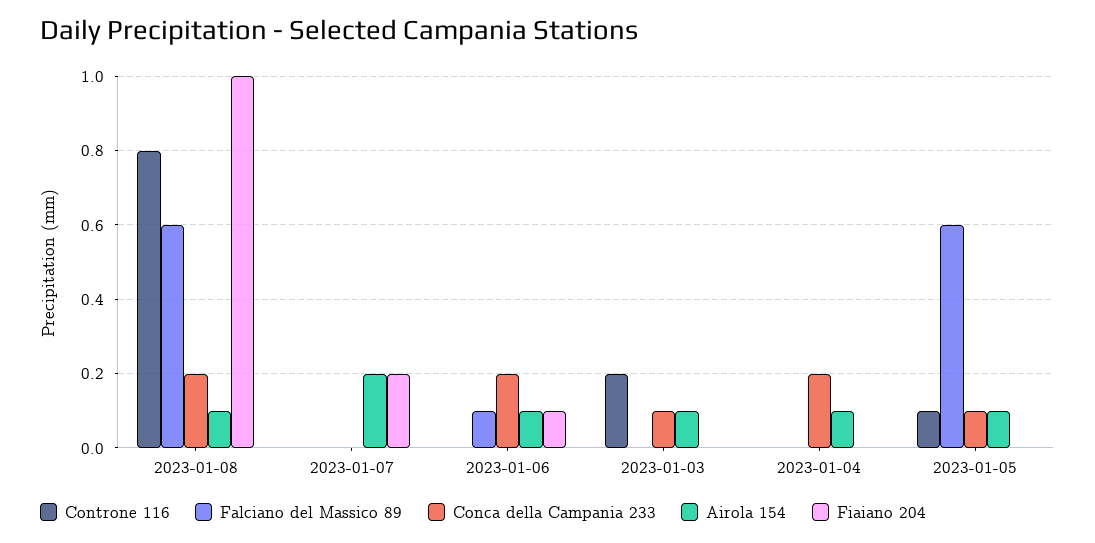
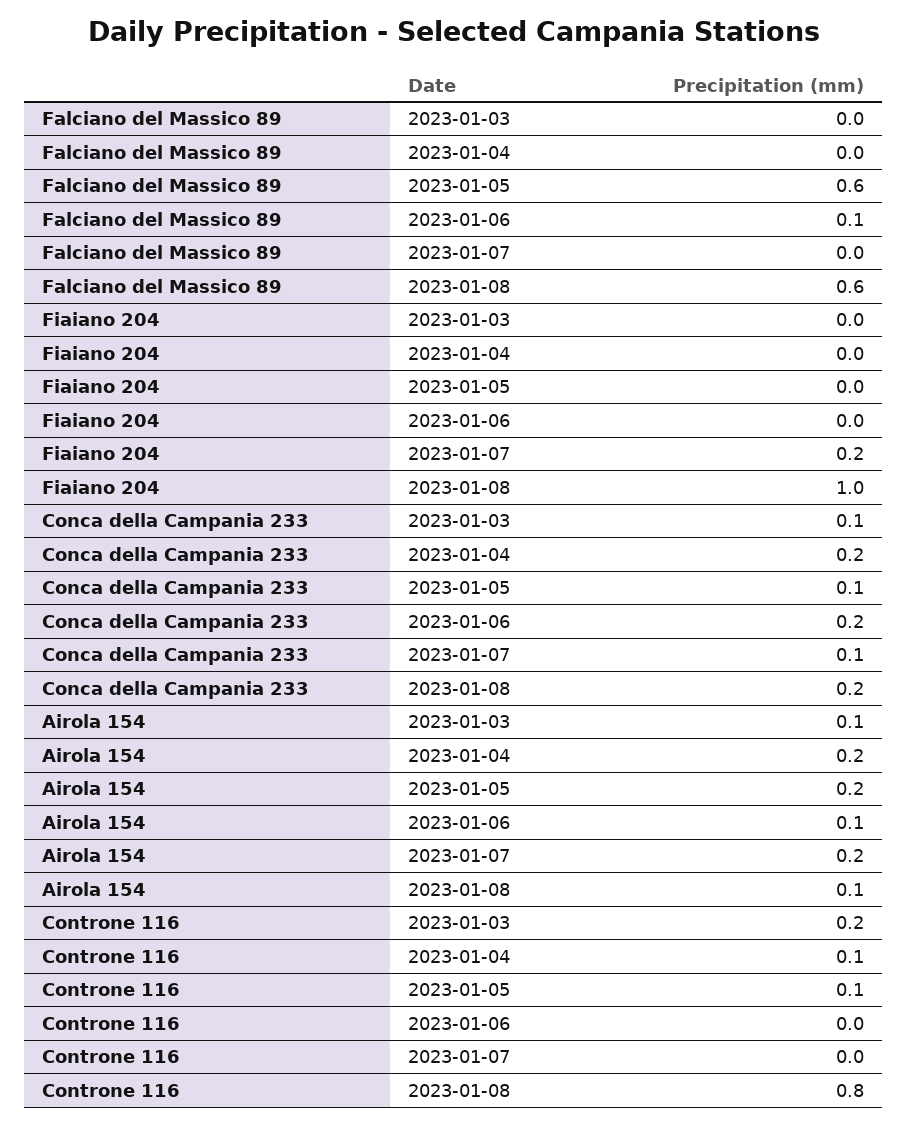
  {
    "Controne 116": {
      "2023-01-08": 0.8,
      "2023-01-07": 0,
      "2023-01-06": 0,
      "2023-01-03": 0.2,
-     "2023-01-04": 0,
+     "2023-01-04": 0.1,
      "2023-01-05": 0.1
    },
    "Falciano del Massico 89": {
      "2023-01-08": 0.6,
      "2023-01-07": 0,
      "2023-01-06": 0.1,
      "2023-01-03": 0,
      "2023-01-04": 0,
      "2023-01-05": 0.6
    },
    "Conca della Campania 233": {
      "2023-01-08": 0.2,
-     "2023-01-07": 0,
+     "2023-01-07": 0.1,
      "2023-01-06": 0.2,
      "2023-01-03": 0.1,
      "2023-01-04": 0.2,
      "2023-01-05": 0.1
    },
    "Airola 154": {
      "2023-01-08": 0.1,
      "2023-01-07": 0.2,
      "2023-01-06": 0.1,
      "2023-01-03": 0.1,
-     "2023-01-04": 0.1,
+     "2023-01-04": 0.2,
-     "2023-01-05": 0.1
+     "2023-01-05": 0.2
    },
    "Fiaiano 204": {
      "2023-01-08": 1,
      "2023-01-07": 0.2,
-     "2023-01-06": 0.1,
+     "2023-01-06": 0,
      "2023-01-03": 0,
      "2023-01-04": 0,
      "2023-01-05": 0
    }
  }

